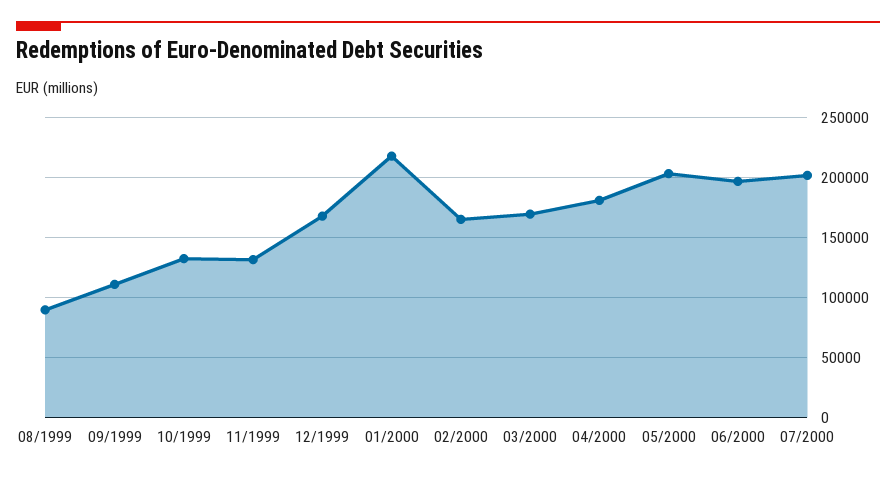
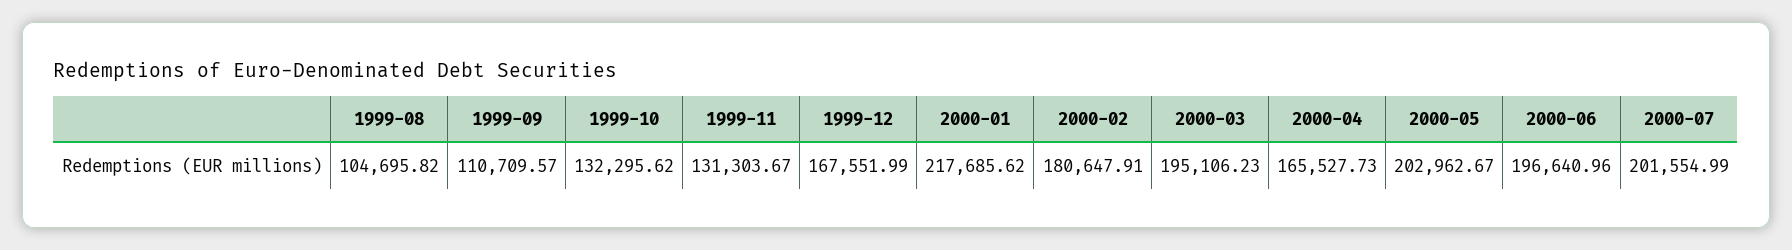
  {
-   "08/1999": 90000,
+   "08/1999": 104695.82,
    "09/1999": 110709.57,
    "10/1999": 132295.62,
    "11/1999": 131303.67,
    "12/1999": 167551.99,
    "01/2000": 217685.62,
-   "02/2000": 165000,
+   "02/2000": 180647.91,
-   "03/2000": 170000,
+   "03/2000": 195106.23,
-   "04/2000": 180000,
+   "04/2000": 165527.73,
    "05/2000": 202962.67,
    "06/2000": 196640.96,
    "07/2000": 201554.99
  }

